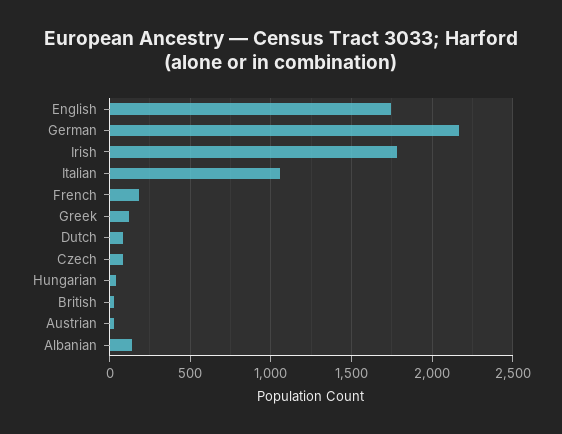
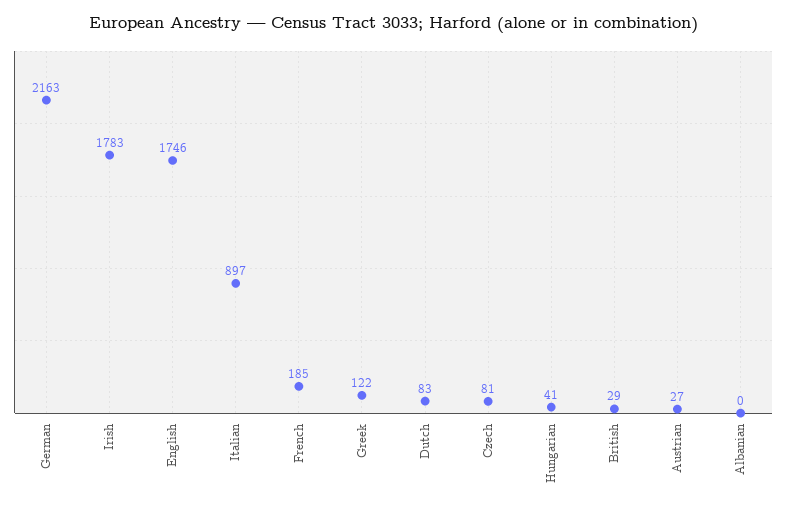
  {
    "English": 1746,
    "German": 2163,
    "Irish": 1783,
-   "Italian": 1050,
+   "Italian": 897,
    "French": 185,
    "Greek": 122,
    "Dutch": 83,
    "Czech": 81,
    "Hungarian": 41,
    "British": 29,
    "Austrian": 27,
-   "Albanian": 150
+   "Albanian": 0
  }

